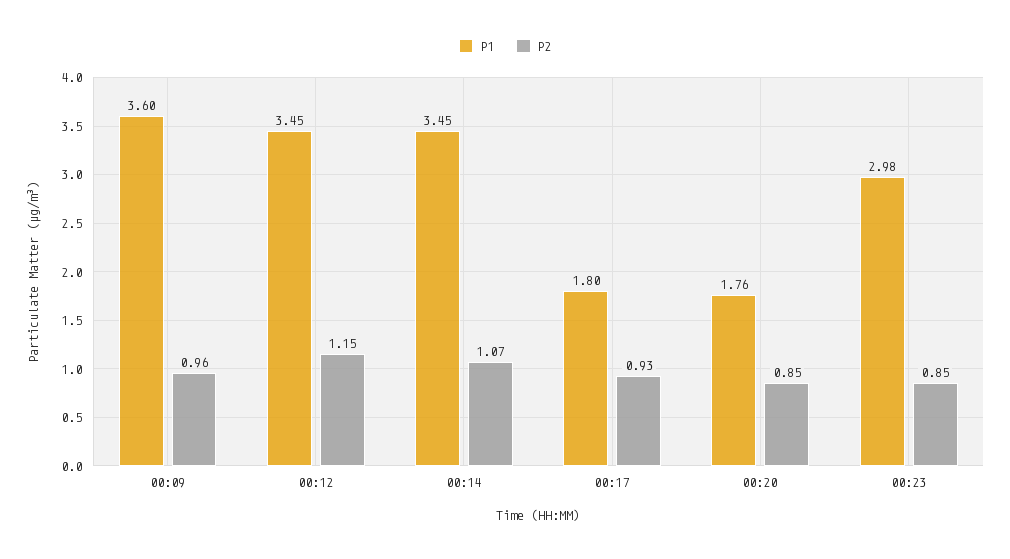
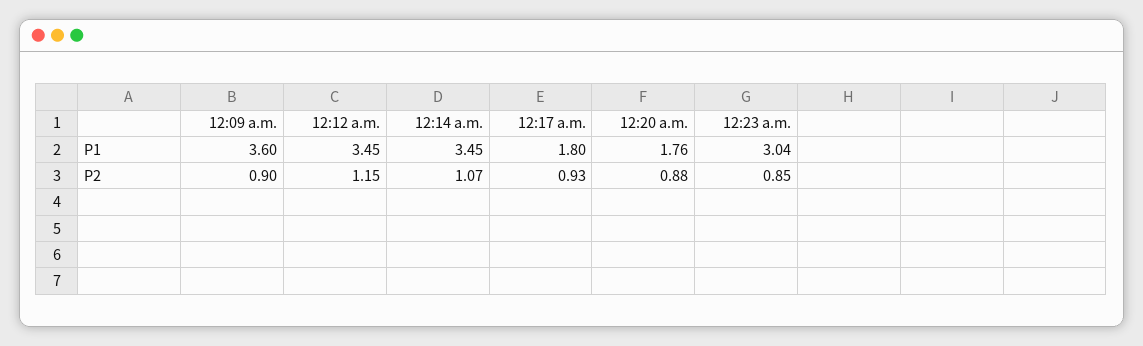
  {
    "P1": {
      "00:09": 3.6,
      "00:12": 3.45,
      "00:14": 3.45,
      "00:17": 1.8,
      "00:20": 1.76,
-     "00:23": 2.98
+     "00:23": 3.04
    },
    "P2": {
-     "00:09": 0.96,
+     "00:09": 0.9,
      "00:12": 1.15,
      "00:14": 1.07,
      "00:17": 0.93,
-     "00:20": 0.85,
+     "00:20": 0.88,
      "00:23": 0.85
    }
  }

